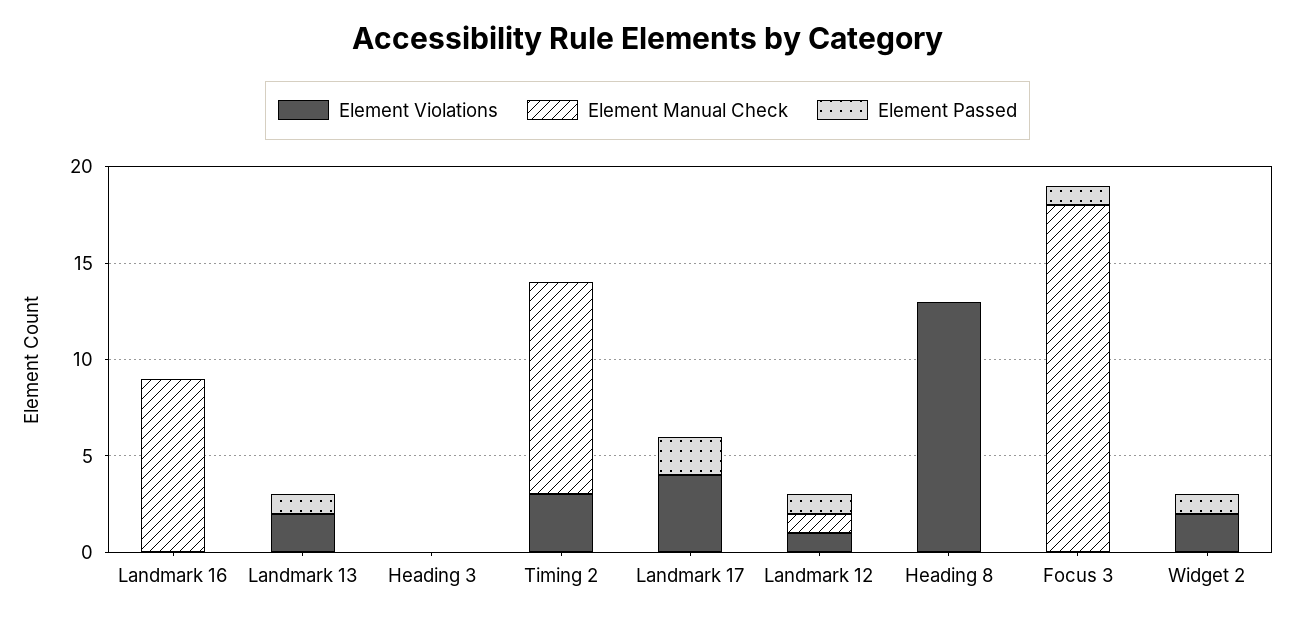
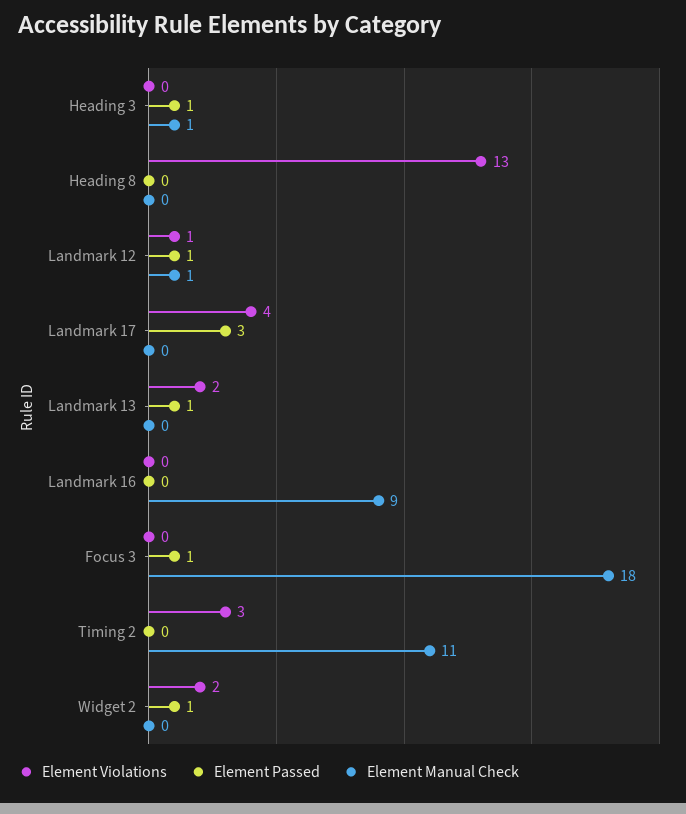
  {
    "Element Violations": {
      "Landmark 16": 0,
      "Landmark 13": 2,
      "Heading 3": 0,
      "Timing 2": 3,
      "Landmark 17": 4,
      "Landmark 12": 1,
      "Heading 8": 13,
      "Focus 3": 0,
      "Widget 2": 2
    },
    "Element Manual Check": {
      "Landmark 16": 9,
      "Landmark 13": 0,
-     "Heading 3": 0,
+     "Heading 3": 1,
      "Timing 2": 11,
      "Landmark 17": 0,
      "Landmark 12": 1,
      "Heading 8": 0,
      "Focus 3": 18,
      "Widget 2": 0
    },
    "Element Passed": {
      "Landmark 16": 0,
      "Landmark 13": 1,
-     "Heading 3": 0,
+     "Heading 3": 1,
      "Timing 2": 0,
-     "Landmark 17": 2,
+     "Landmark 17": 3,
      "Landmark 12": 1,
      "Heading 8": 0,
      "Focus 3": 1,
      "Widget 2": 1
    }
  }

